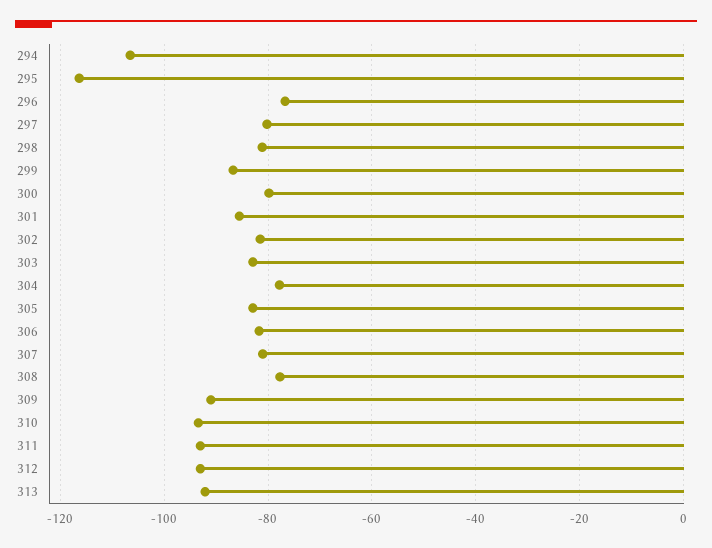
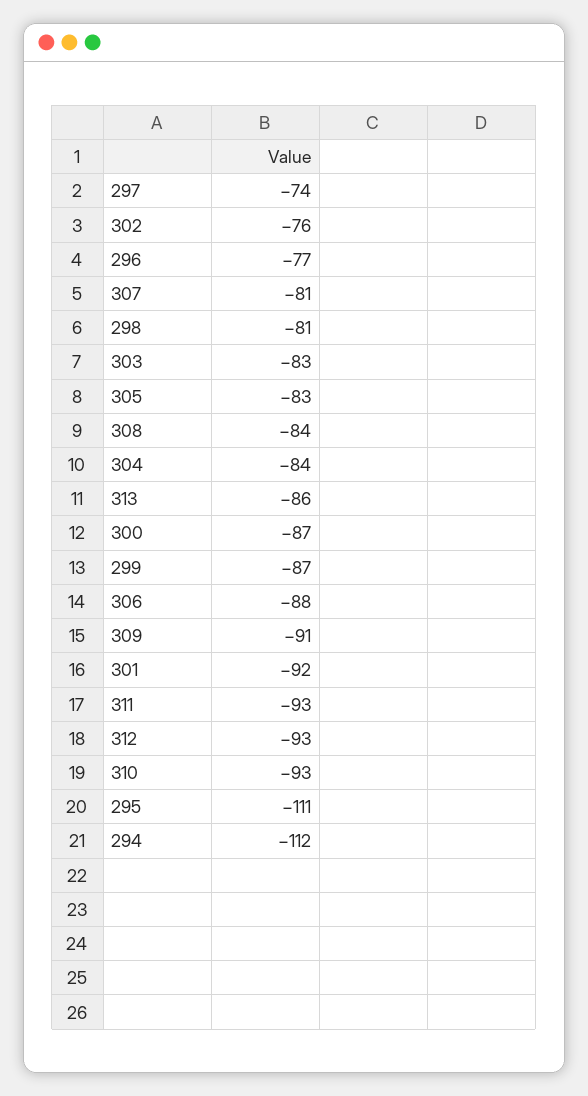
  {
-   "294": -106,
+   "294": -112,
-   "295": -116,
+   "295": -111,
    "296": -77,
-   "297": -80,
+   "297": -74,
    "298": -81,
    "299": -87,
-   "300": -80,
+   "300": -87,
-   "301": -86,
+   "301": -92,
-   "302": -82,
+   "302": -76,
    "303": -83,
-   "304": -78,
+   "304": -84,
    "305": -83,
-   "306": -82,
+   "306": -88,
    "307": -81,
-   "308": -78,
+   "308": -84,
    "309": -91,
    "310": -93,
    "311": -93,
    "312": -93,
-   "313": -92
+   "313": -86
  }

